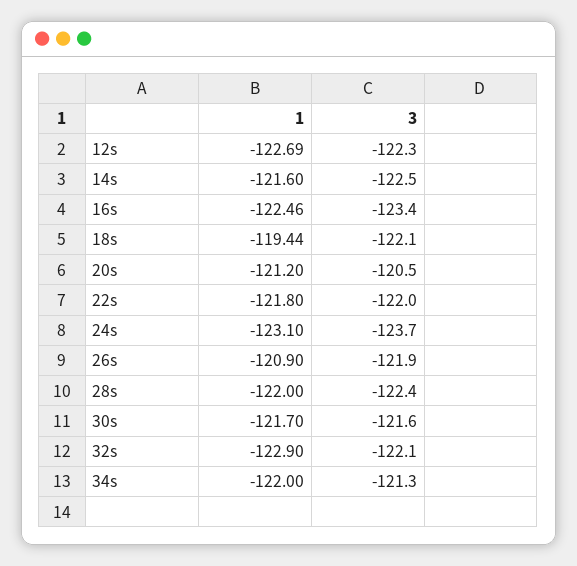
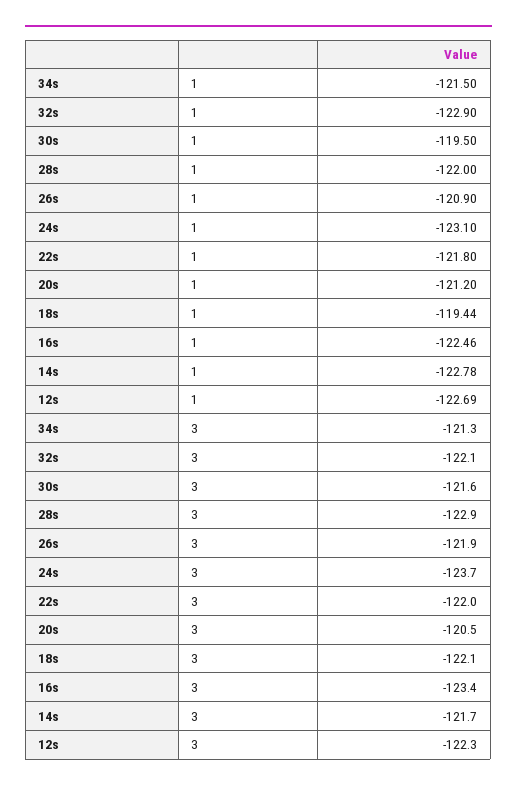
  {
    "1": {
      "12s": -122.69,
-     "14s": -121.6,
+     "14s": -122.78,
      "16s": -122.46,
      "18s": -119.44,
      "20s": -121.2,
      "22s": -121.8,
      "24s": -123.1,
      "26s": -120.9,
      "28s": -122,
-     "30s": -121.7,
+     "30s": -119.5,
      "32s": -122.9,
-     "34s": -122
+     "34s": -121.5
    },
    "3": {
      "12s": -122.3,
-     "14s": -122.5,
+     "14s": -121.7,
      "16s": -123.4,
      "18s": -122.1,
      "20s": -120.5,
      "22s": -122,
      "24s": -123.7,
      "26s": -121.9,
-     "28s": -122.4,
+     "28s": -122.9,
      "30s": -121.6,
      "32s": -122.1,
      "34s": -121.3
    }
  }

